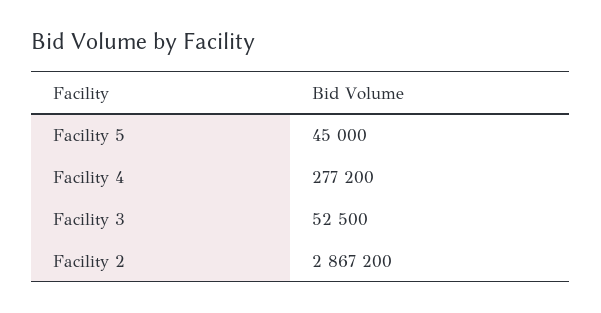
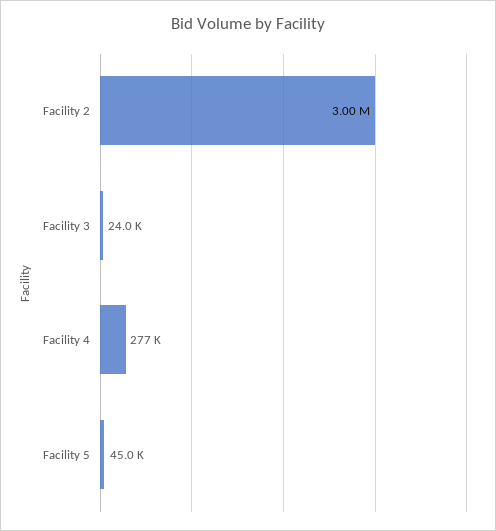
  {
    "Facility 5": 45000,
    "Facility 4": 277200,
-   "Facility 3": 52500,
+   "Facility 3": 24000,
-   "Facility 2": 2867200
+   "Facility 2": 3000000
  }

